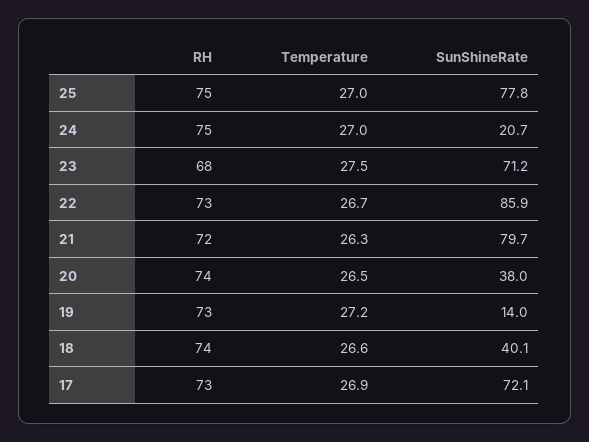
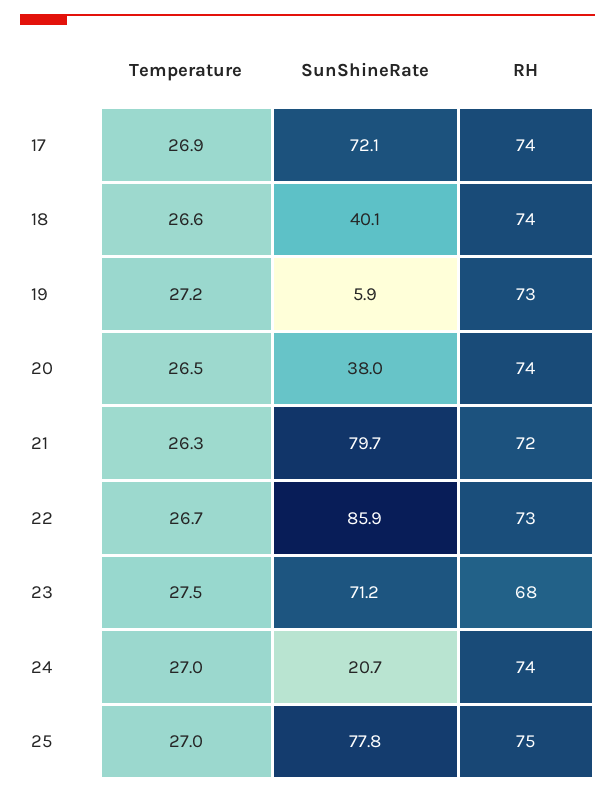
  {
    "RH": {
      "25": 75,
-     "24": 75,
+     "24": 74,
      "23": 68,
      "22": 73,
      "21": 72,
      "20": 74,
      "19": 73,
      "18": 74,
-     "17": 73
+     "17": 74
    },
    "Temperature": {
      "25": 27,
      "24": 27,
      "23": 27.5,
      "22": 26.7,
      "21": 26.3,
      "20": 26.5,
      "19": 27.2,
      "18": 26.6,
      "17": 26.9
    },
    "SunShineRate": {
      "25": 77.8,
      "24": 20.7,
      "23": 71.2,
      "22": 85.9,
      "21": 79.7,
      "20": 38,
-     "19": 14,
+     "19": 5.9,
      "18": 40.1,
      "17": 72.1
    }
  }

